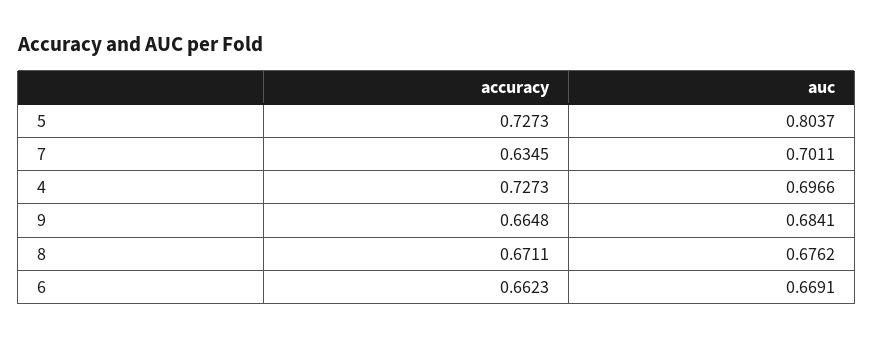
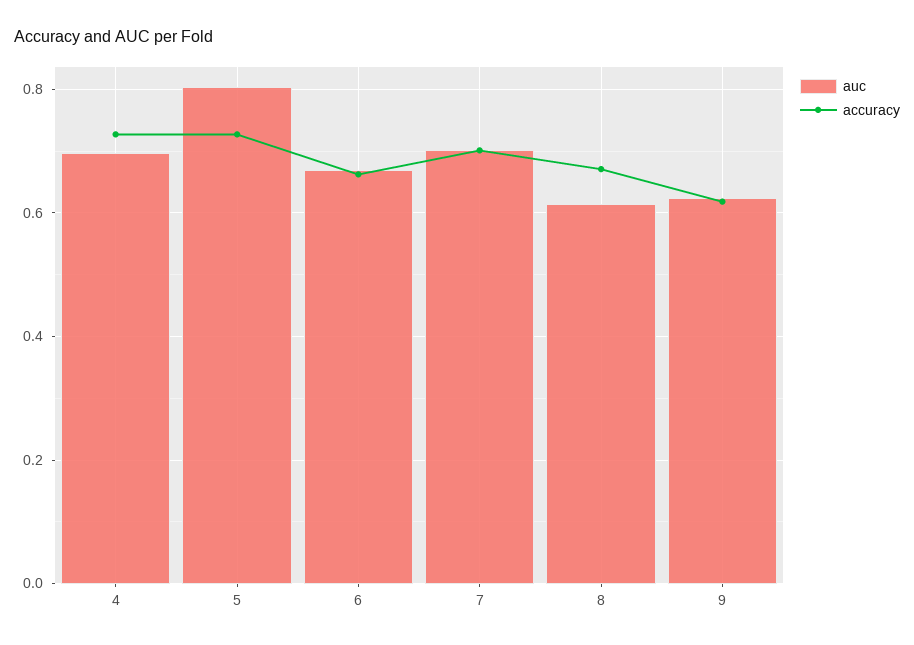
  {
    "accuracy": {
      "5": 0.7273,
-     "7": 0.6345,
+     "7": 0.7,
      "4": 0.7273,
-     "9": 0.6648,
+     "9": 0.62,
      "8": 0.6711,
      "6": 0.6623
    },
    "auc": {
      "5": 0.8037,
      "7": 0.7011,
      "4": 0.6966,
-     "9": 0.6841,
+     "9": 0.62,
-     "8": 0.6762,
+     "8": 0.62,
      "6": 0.6691
    }
  }

